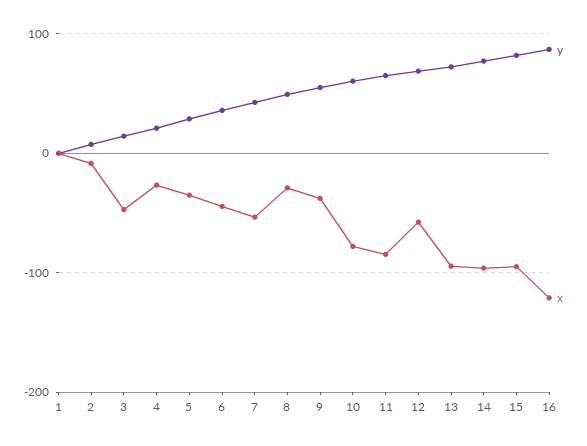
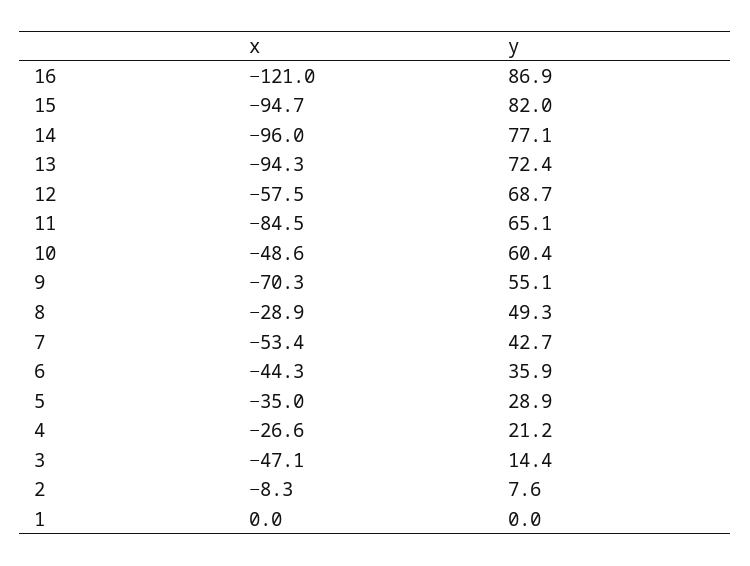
  {
    "y": {
      "1": 0,
      "2": 7.6,
      "3": 14.4,
      "4": 21.2,
      "5": 28.9,
      "6": 35.9,
      "7": 42.7,
      "8": 49.3,
      "9": 55.1,
      "10": 60.4,
      "11": 65.1,
      "12": 68.7,
      "13": 72.4,
      "14": 77.1,
      "15": 82,
      "16": 86.9
    },
    "x": {
      "1": 0,
      "2": -8.3,
      "3": -47.1,
      "4": -26.6,
      "5": -35,
      "6": -44.3,
      "7": -53.4,
      "8": -28.9,
-     "9": -40,
+     "9": -70.3,
-     "10": -80,
+     "10": -48.6,
      "11": -84.5,
      "12": -57.5,
      "13": -94.3,
      "14": -96,
      "15": -94.7,
      "16": -121
    }
  }

